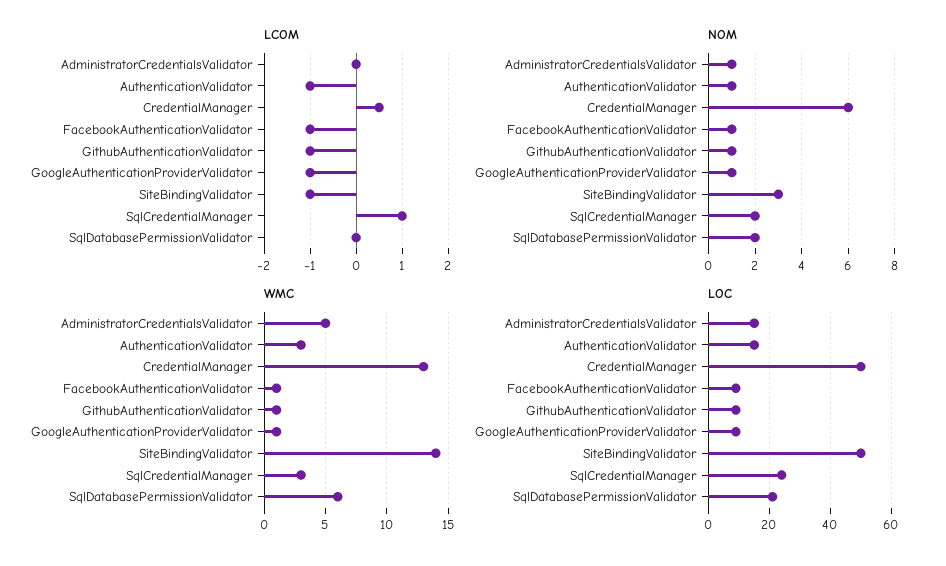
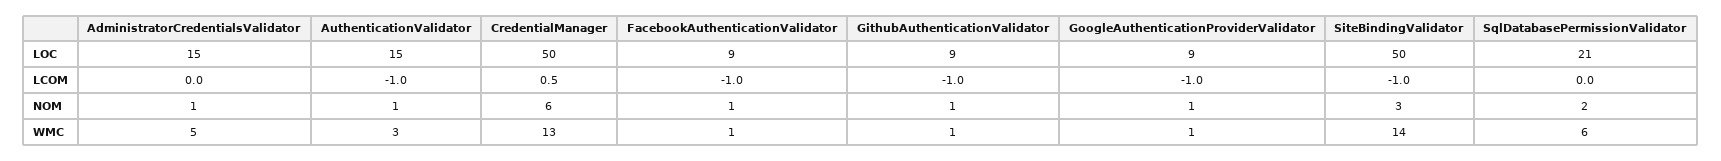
  {
    "LCOM": {
      "AdministratorCredentialsValidator": 0,
      "AuthenticationValidator": -1,
      "CredentialManager": 0.5,
      "FacebookAuthenticationValidator": -1,
      "GithubAuthenticationValidator": -1,
      "GoogleAuthenticationProviderValidator": -1,
      "SiteBindingValidator": -1,
-     "SqlCredentialManager": 1,
      "SqlDatabasePermissionValidator": 0
    },
    "NOM": {
      "AdministratorCredentialsValidator": 1,
      "AuthenticationValidator": 1,
      "CredentialManager": 6,
      "FacebookAuthenticationValidator": 1,
      "GithubAuthenticationValidator": 1,
      "GoogleAuthenticationProviderValidator": 1,
      "SiteBindingValidator": 3,
-     "SqlCredentialManager": 2,
      "SqlDatabasePermissionValidator": 2
    },
    "WMC": {
      "AdministratorCredentialsValidator": 5,
      "AuthenticationValidator": 3,
      "CredentialManager": 13,
      "FacebookAuthenticationValidator": 1,
      "GithubAuthenticationValidator": 1,
      "GoogleAuthenticationProviderValidator": 1,
      "SiteBindingValidator": 14,
-     "SqlCredentialManager": 3,
      "SqlDatabasePermissionValidator": 6
    },
    "LOC": {
      "AdministratorCredentialsValidator": 15,
      "AuthenticationValidator": 15,
      "CredentialManager": 50,
      "FacebookAuthenticationValidator": 9,
      "GithubAuthenticationValidator": 9,
      "GoogleAuthenticationProviderValidator": 9,
      "SiteBindingValidator": 50,
-     "SqlCredentialManager": 25,
      "SqlDatabasePermissionValidator": 21
    }
  }

